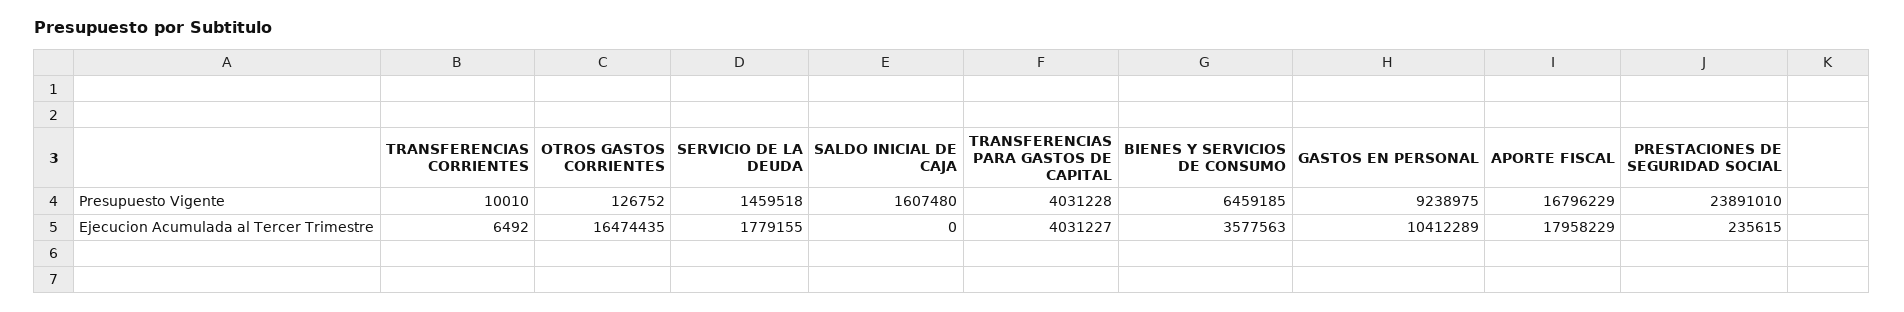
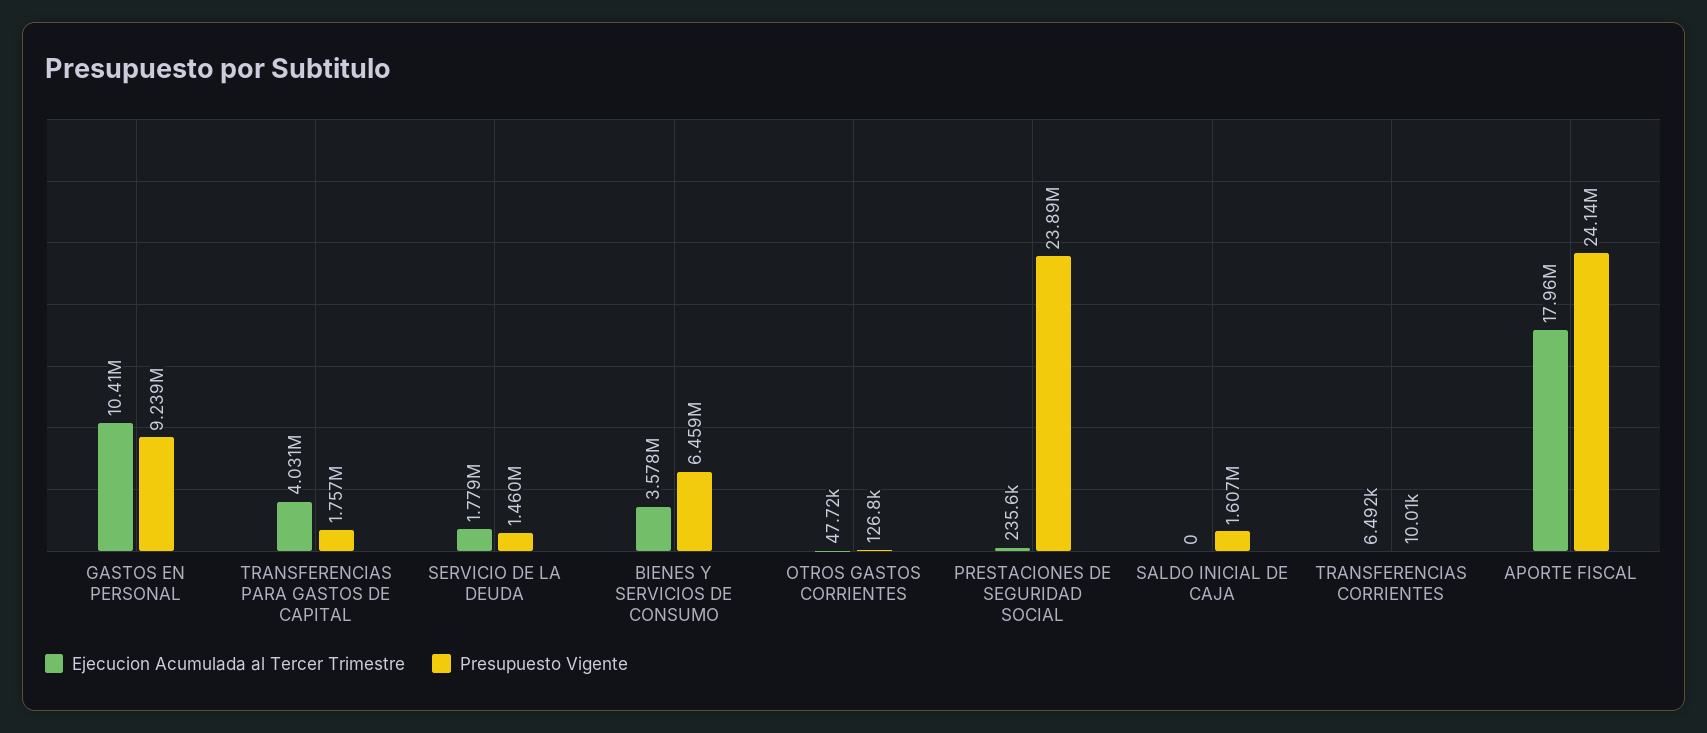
  {
    "Presupuesto Vigente": {
      "TRANSFERENCIAS CORRIENTES": 10010,
      "OTROS GASTOS CORRIENTES": 126752,
      "SERVICIO DE LA DEUDA": 1459518,
      "SALDO INICIAL DE CAJA": 1607480,
-     "TRANSFERENCIAS PARA GASTOS DE CAPITAL": 4031228,
+     "TRANSFERENCIAS PARA GASTOS DE CAPITAL": 1757000,
      "BIENES Y SERVICIOS DE CONSUMO": 6459185,
      "GASTOS EN PERSONAL": 9238975,
-     "APORTE FISCAL": 16796229,
+     "APORTE FISCAL": 24140000,
      "PRESTACIONES DE SEGURIDAD SOCIAL": 23891010
    },
    "Ejecucion Acumulada al Tercer Trimestre": {
      "TRANSFERENCIAS CORRIENTES": 6492,
-     "OTROS GASTOS CORRIENTES": 16474435,
+     "OTROS GASTOS CORRIENTES": 47720,
      "SERVICIO DE LA DEUDA": 1779155,
      "SALDO INICIAL DE CAJA": 0,
      "TRANSFERENCIAS PARA GASTOS DE CAPITAL": 4031227,
      "BIENES Y SERVICIOS DE CONSUMO": 3577563,
      "GASTOS EN PERSONAL": 10412289,
      "APORTE FISCAL": 17958229,
      "PRESTACIONES DE SEGURIDAD SOCIAL": 235615
    }
  }

